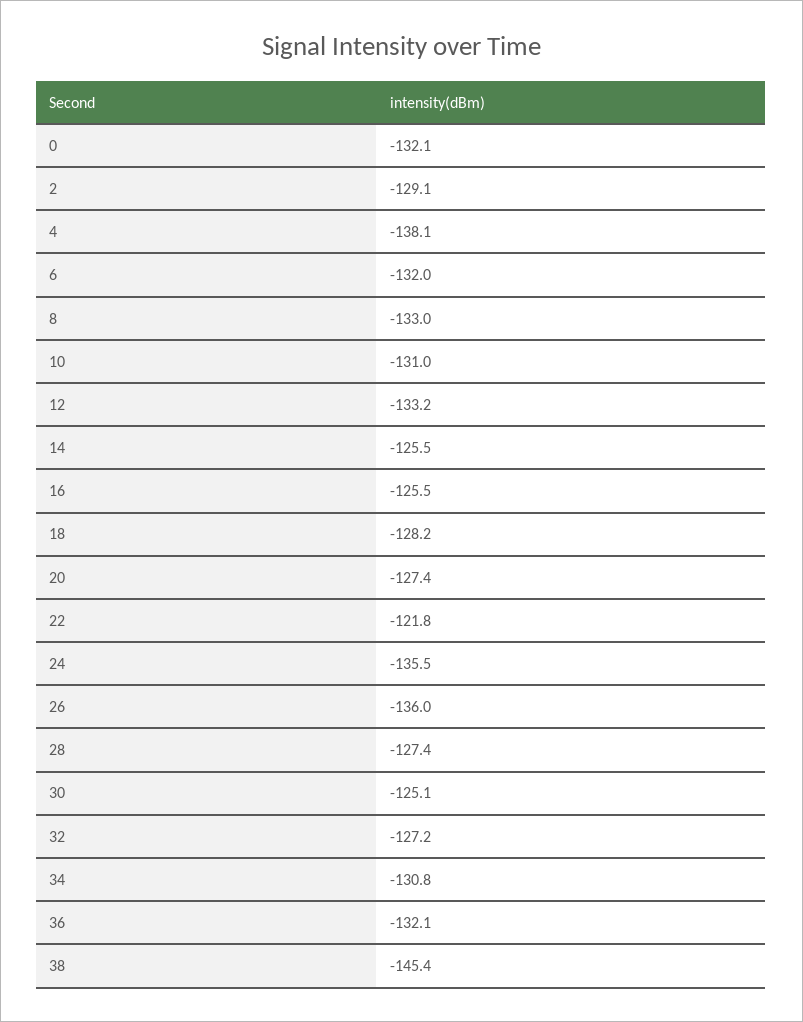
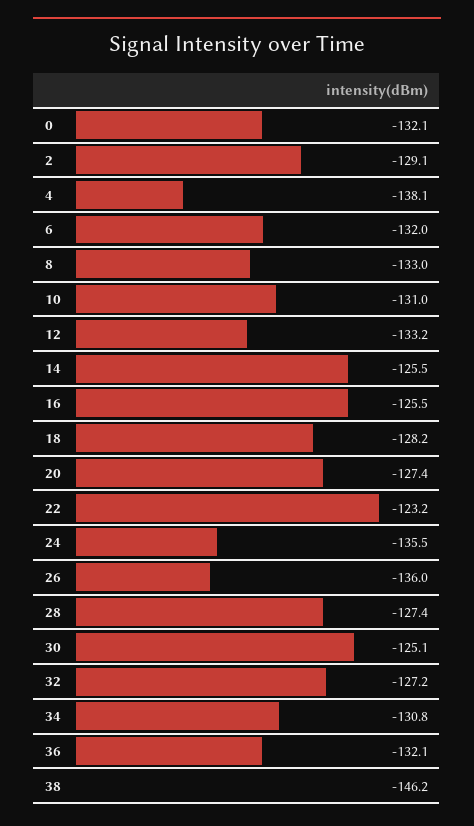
  {
    "0": -132.1,
    "2": -129.1,
    "4": -138.1,
    "6": -132,
    "8": -133,
    "10": -131,
    "12": -133.2,
    "14": -125.5,
    "16": -125.5,
    "18": -128.2,
    "20": -127.4,
-   "22": -121.8,
+   "22": -123.2,
    "24": -135.5,
    "26": -136,
    "28": -127.4,
    "30": -125.1,
    "32": -127.2,
    "34": -130.8,
    "36": -132.1,
-   "38": -145.4
+   "38": -146.2
  }

